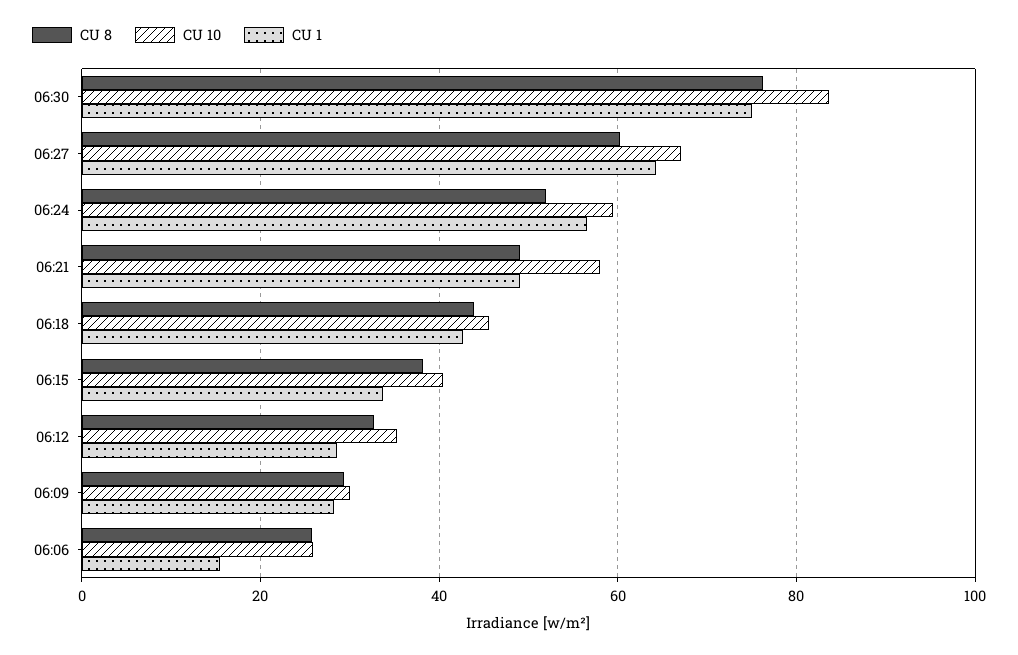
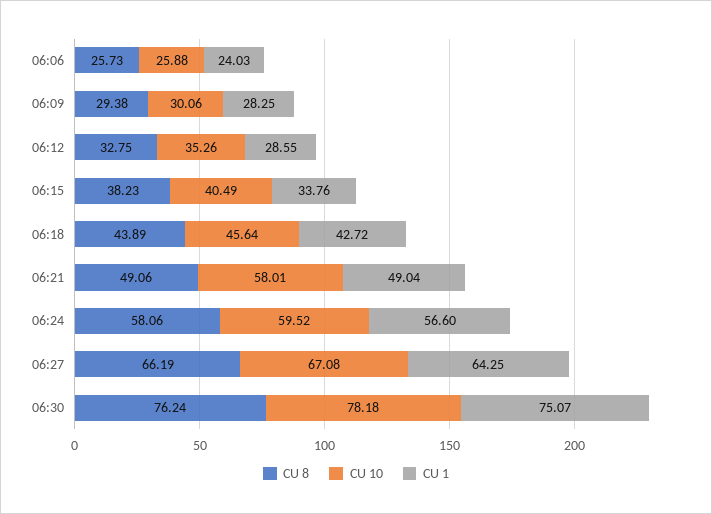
  {
    "CU 8": {
      "06:30": 76.24,
-     "06:27": 60,
+     "06:27": 66.19,
-     "06:24": 52,
+     "06:24": 58.06,
      "06:21": 49.06,
      "06:18": 43.89,
      "06:15": 38.23,
      "06:12": 32.75,
      "06:09": 29.38,
      "06:06": 25.73
    },
    "CU 10": {
-     "06:30": 84,
+     "06:30": 78.18,
      "06:27": 67.08,
      "06:24": 59.52,
      "06:21": 58.01,
      "06:18": 45.64,
      "06:15": 40.49,
      "06:12": 35.26,
      "06:09": 30.06,
      "06:06": 25.88
    },
    "CU 1": {
      "06:30": 75.07,
      "06:27": 64.25,
      "06:24": 56.6,
      "06:21": 49.04,
      "06:18": 42.72,
      "06:15": 33.76,
      "06:12": 28.55,
      "06:09": 28.25,
-     "06:06": 16
+     "06:06": 24.03
    }
  }

